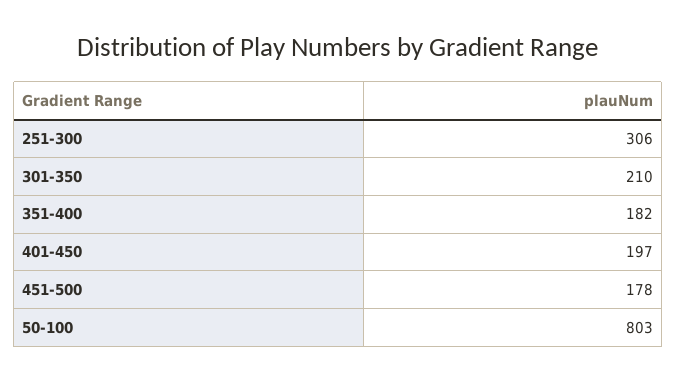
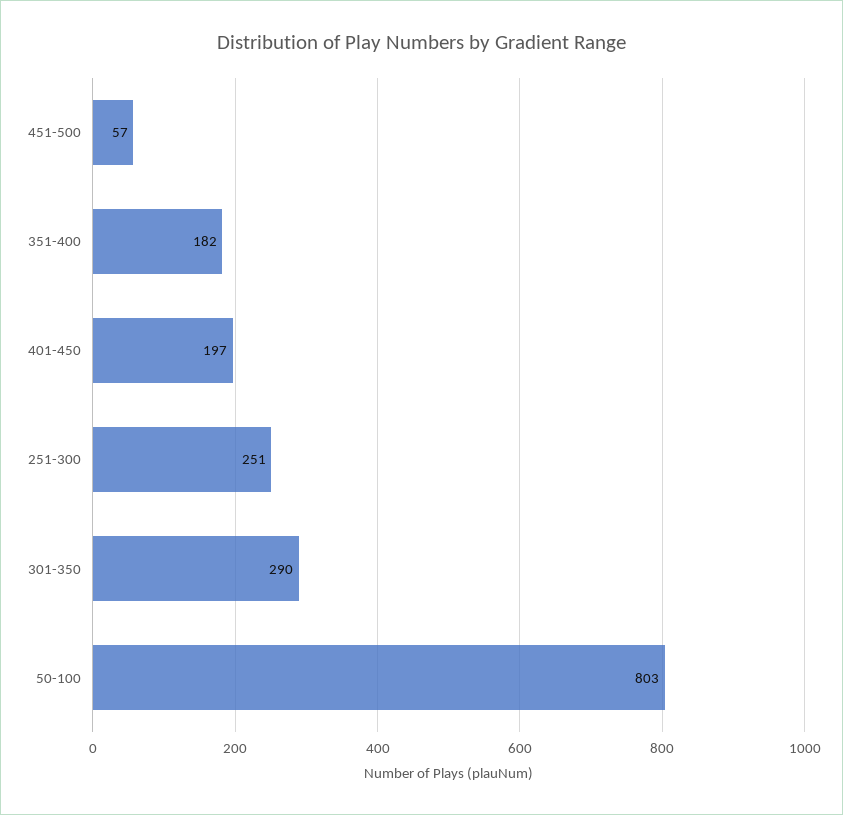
  {
-   "251-300": 306,
+   "251-300": 251,
-   "301-350": 210,
+   "301-350": 290,
    "351-400": 182,
    "401-450": 197,
-   "451-500": 178,
+   "451-500": 57,
    "50-100": 803
  }

